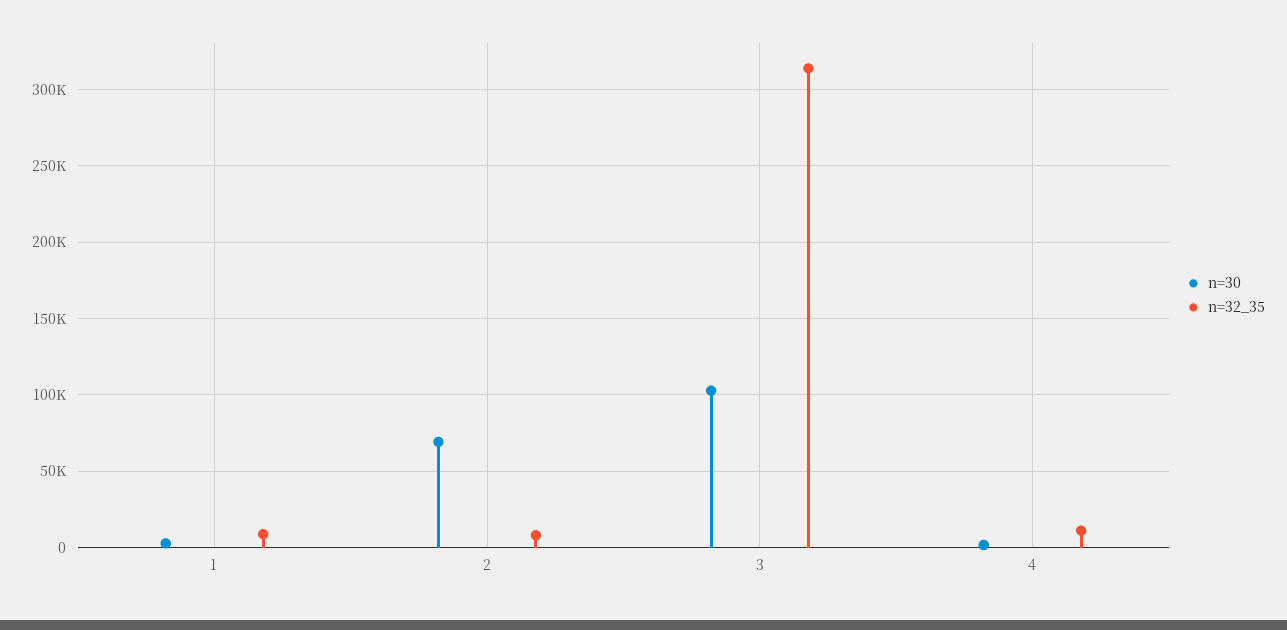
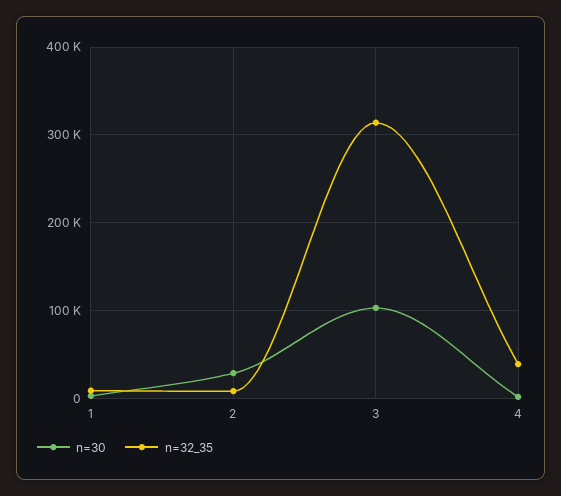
  {
    "n=30": {
      "1": 5000,
-     "2": 70000,
+     "2": 30000,
      "3": 105000,
      "4": 0
    },
    "n=32_35": {
      "1": 10000,
      "2": 10000,
      "3": 315000,
-     "4": 10000
+     "4": 40000
    }
  }

